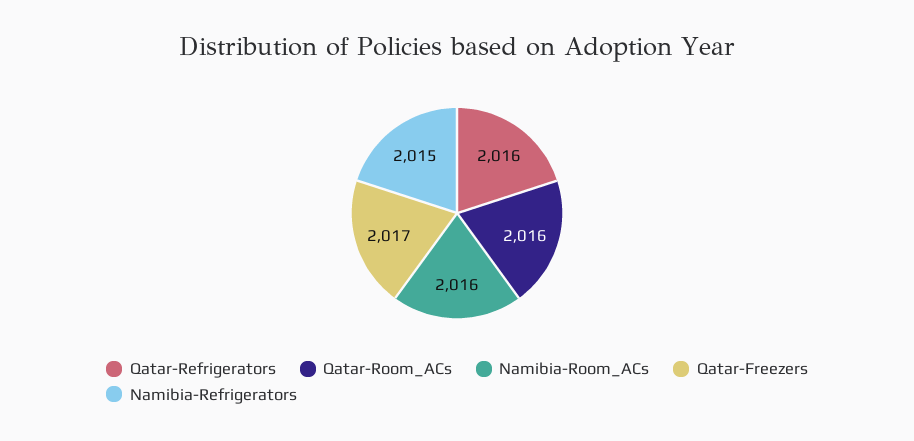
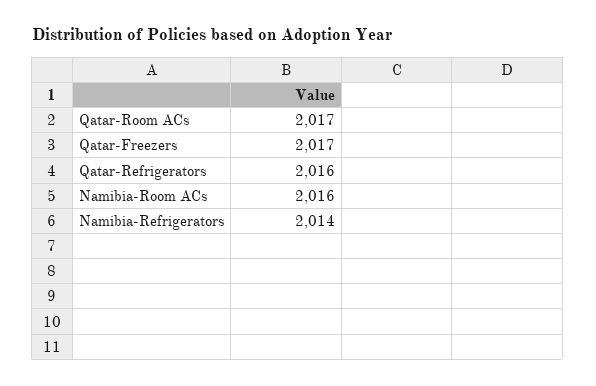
  {
    "Qatar-Refrigerators": 2016,
-   "Qatar-Room_ACs": 2016,
+   "Qatar-Room_ACs": 2017,
    "Namibia-Room_ACs": 2016,
    "Qatar-Freezers": 2017,
-   "Namibia-Refrigerators": 2015
+   "Namibia-Refrigerators": 2014
  }

